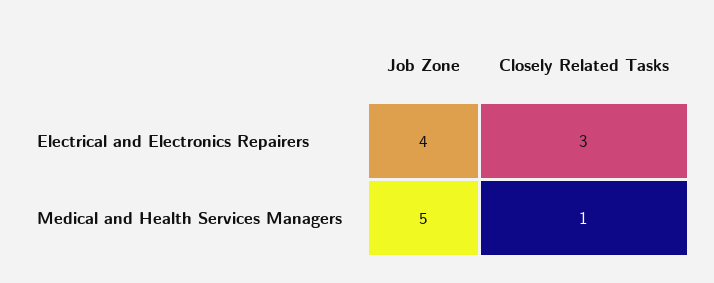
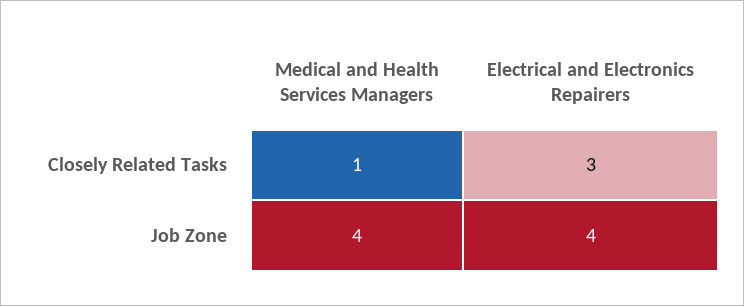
  {
    "Job Zone": {
      "Electrical and Electronics Repairers": 4,
-     "Medical and Health Services Managers": 5
+     "Medical and Health Services Managers": 4
    },
    "Closely Related Tasks": {
      "Electrical and Electronics Repairers": 3,
      "Medical and Health Services Managers": 1
    }
  }

